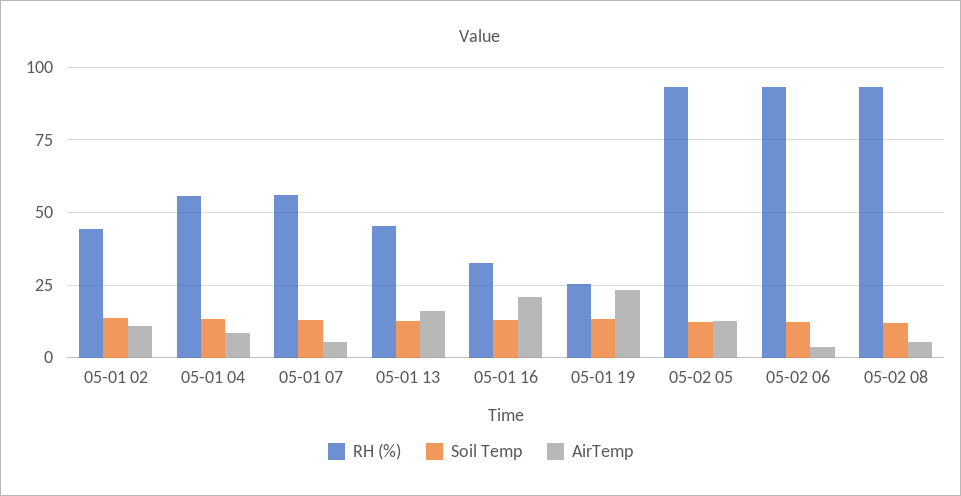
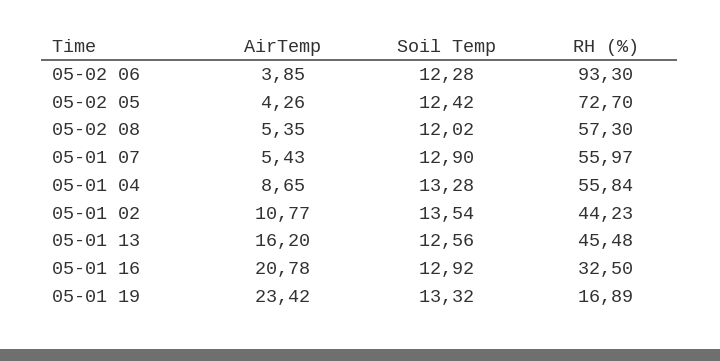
  {
    "RH (%)": {
      "05-01 02": 44.23,
      "05-01 04": 55.84,
      "05-01 07": 55.97,
      "05-01 13": 45.48,
      "05-01 16": 32.5,
-     "05-01 19": 25,
+     "05-01 19": 16.89,
-     "05-02 05": 92.5,
+     "05-02 05": 72.7,
      "05-02 06": 93.3,
-     "05-02 08": 92.5
+     "05-02 08": 57.3
    },
    "Soil Temp": {
      "05-01 02": 13.54,
      "05-01 04": 13.28,
      "05-01 07": 12.9,
      "05-01 13": 12.56,
      "05-01 16": 12.92,
      "05-01 19": 13.32,
      "05-02 05": 12.42,
      "05-02 06": 12.28,
      "05-02 08": 12.02
    },
    "AirTemp": {
      "05-01 02": 10.77,
      "05-01 04": 8.65,
      "05-01 07": 5.43,
      "05-01 13": 16.2,
      "05-01 16": 20.78,
      "05-01 19": 23.42,
-     "05-02 05": 12.5,
+     "05-02 05": 4.26,
      "05-02 06": 3.85,
      "05-02 08": 5.35
    }
  }

